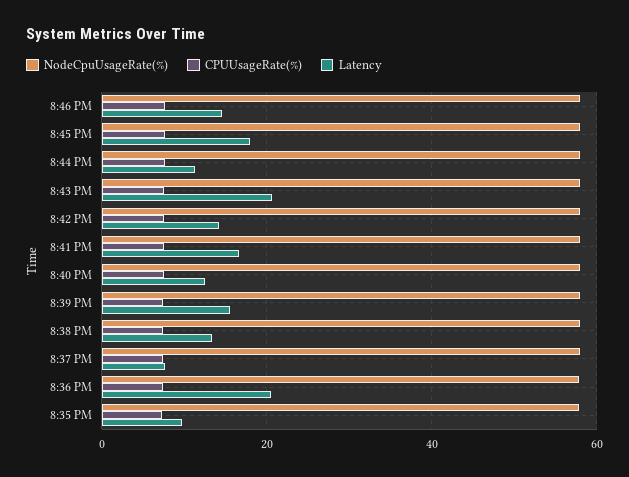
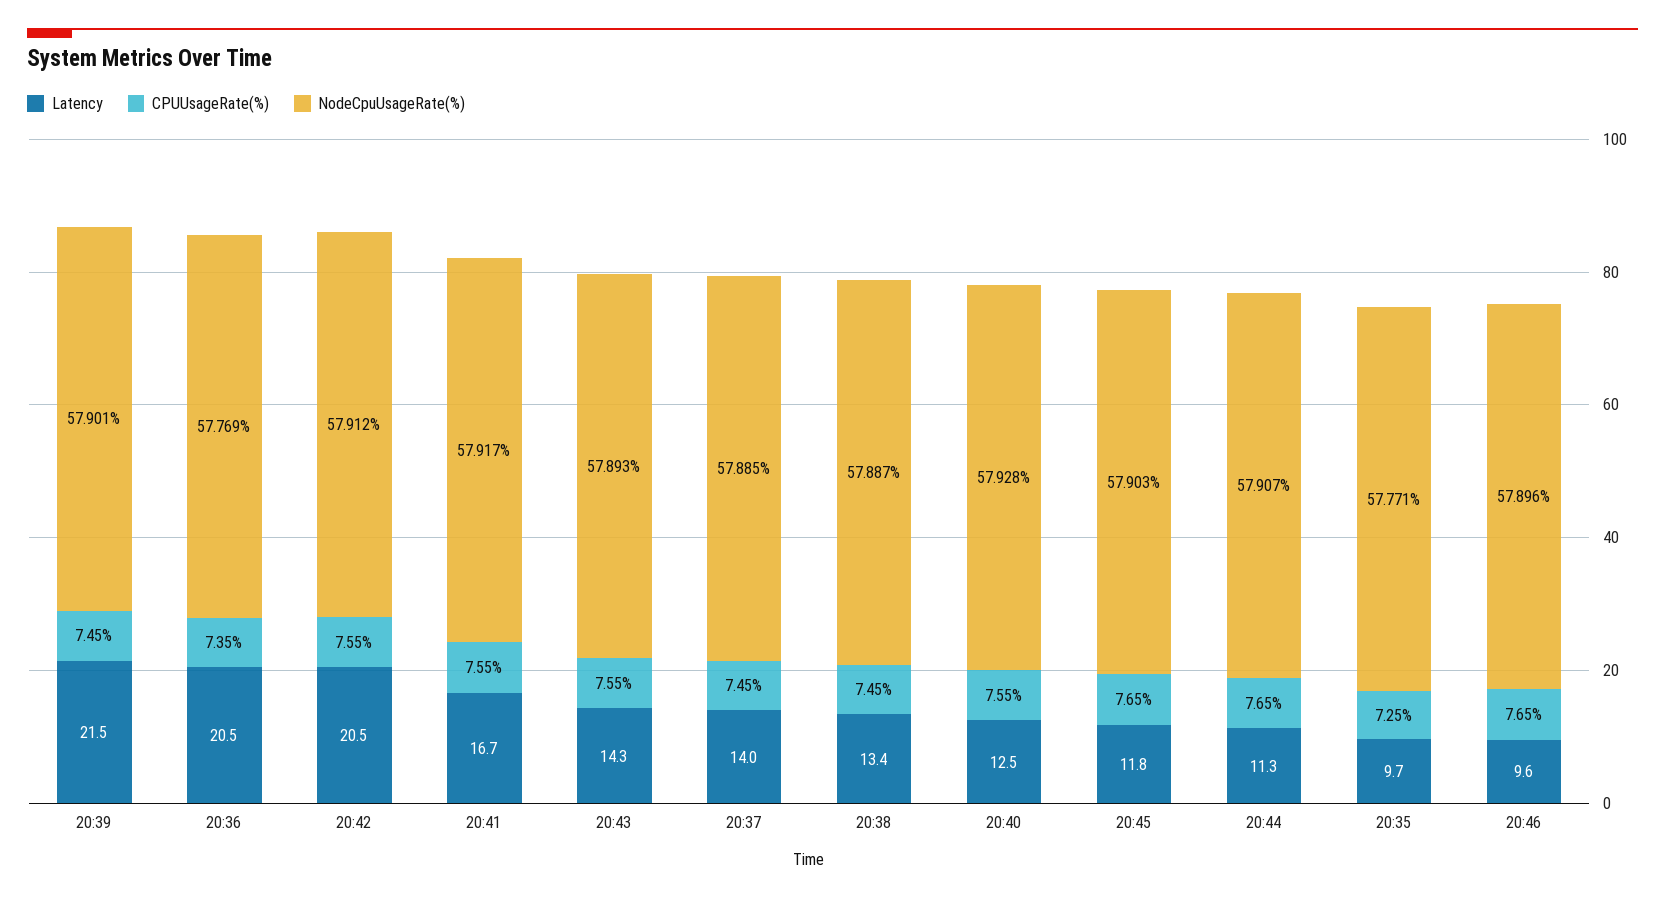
  {
    "NodeCpuUsageRate(%)": {
      "8:46 PM": 57.896,
      "8:45 PM": 57.903,
      "8:44 PM": 57.907,
      "8:43 PM": 57.893,
      "8:42 PM": 57.912,
      "8:41 PM": 57.917,
      "8:40 PM": 57.928,
      "8:39 PM": 57.901,
      "8:38 PM": 57.887,
      "8:37 PM": 57.885,
      "8:36 PM": 57.769,
      "8:35 PM": 57.771
    },
    "CPUUsageRate(%)": {
      "8:46 PM": 7.65,
      "8:45 PM": 7.65,
      "8:44 PM": 7.65,
      "8:43 PM": 7.55,
      "8:42 PM": 7.55,
      "8:41 PM": 7.55,
      "8:40 PM": 7.55,
      "8:39 PM": 7.45,
      "8:38 PM": 7.45,
      "8:37 PM": 7.45,
      "8:36 PM": 7.35,
      "8:35 PM": 7.25
    },
    "Latency": {
-     "8:46 PM": 14,
+     "8:46 PM": 9.6,
-     "8:45 PM": 18,
+     "8:45 PM": 11.8,
      "8:44 PM": 11.3,
-     "8:43 PM": 20,
+     "8:43 PM": 14.3,
-     "8:42 PM": 14,
+     "8:42 PM": 20.5,
      "8:41 PM": 16.7,
      "8:40 PM": 12.5,
-     "8:39 PM": 16,
+     "8:39 PM": 21.5,
      "8:38 PM": 13.4,
-     "8:37 PM": 8,
+     "8:37 PM": 14,
      "8:36 PM": 20.5,
      "8:35 PM": 9.7
    }
  }

